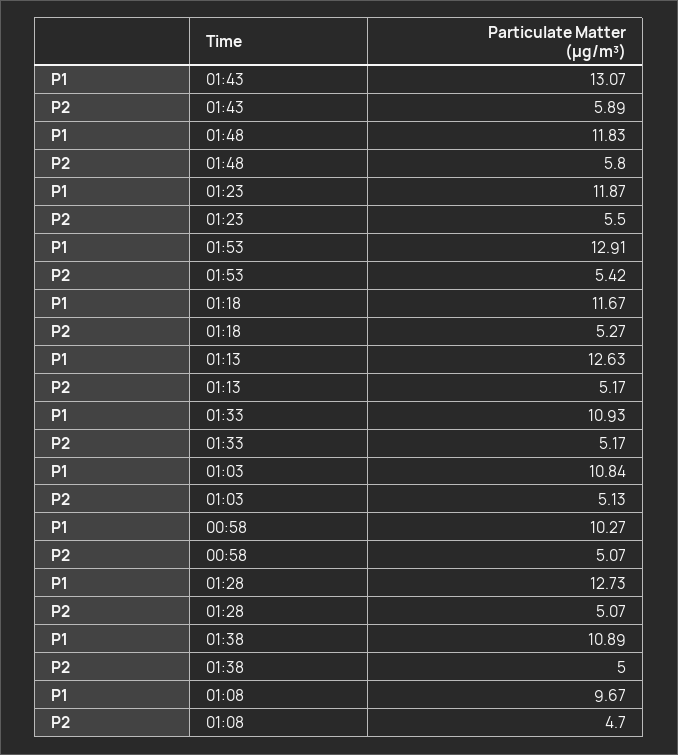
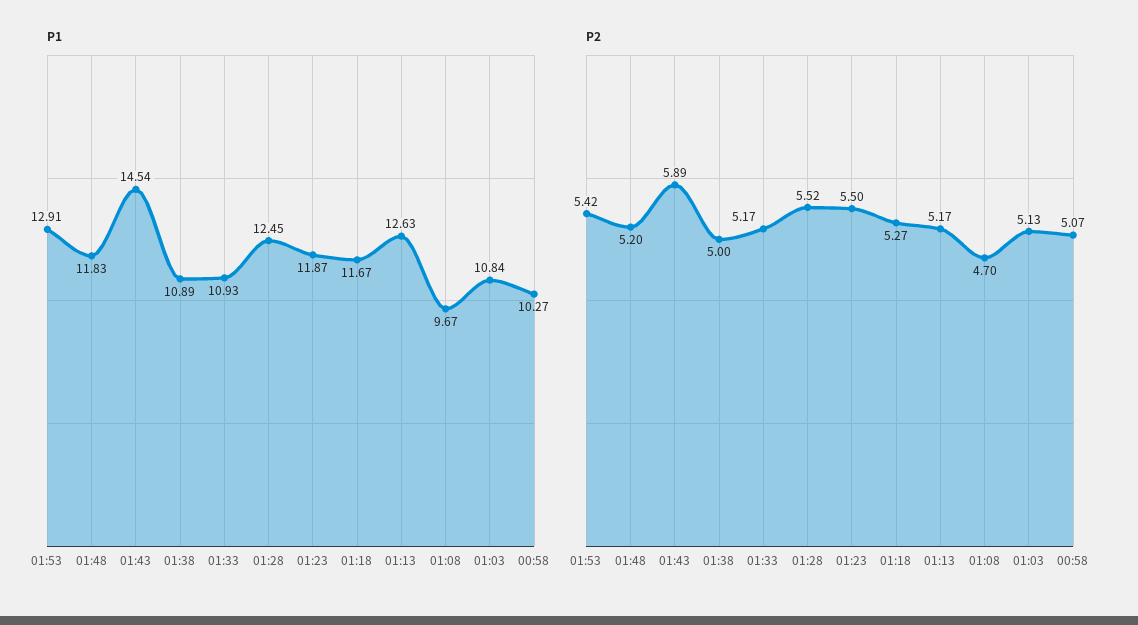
  {
    "P1": {
-     "01:43": 13.07,
+     "01:43": 14.54,
      "01:48": 11.83,
      "01:23": 11.87,
      "01:53": 12.91,
      "01:18": 11.67,
      "01:13": 12.63,
      "01:33": 10.93,
      "01:03": 10.84,
      "00:58": 10.27,
-     "01:28": 12.73,
+     "01:28": 12.45,
      "01:38": 10.89,
      "01:08": 9.67
    },
    "P2": {
      "01:43": 5.89,
-     "01:48": 5.8,
+     "01:48": 5.2,
      "01:23": 5.5,
      "01:53": 5.42,
      "01:18": 5.27,
      "01:13": 5.17,
      "01:33": 5.17,
      "01:03": 5.13,
      "00:58": 5.07,
-     "01:28": 5.07,
+     "01:28": 5.52,
      "01:38": 5,
      "01:08": 4.7
    }
  }

